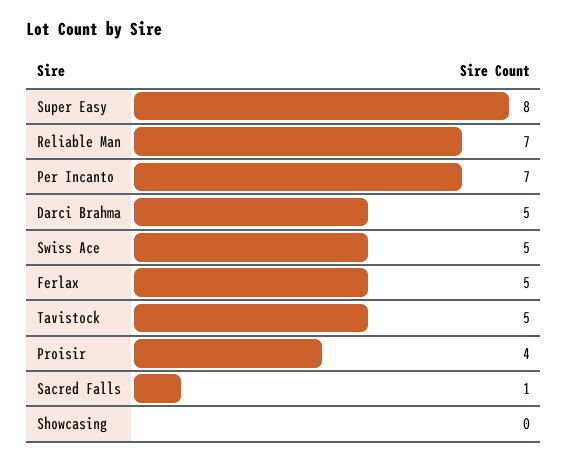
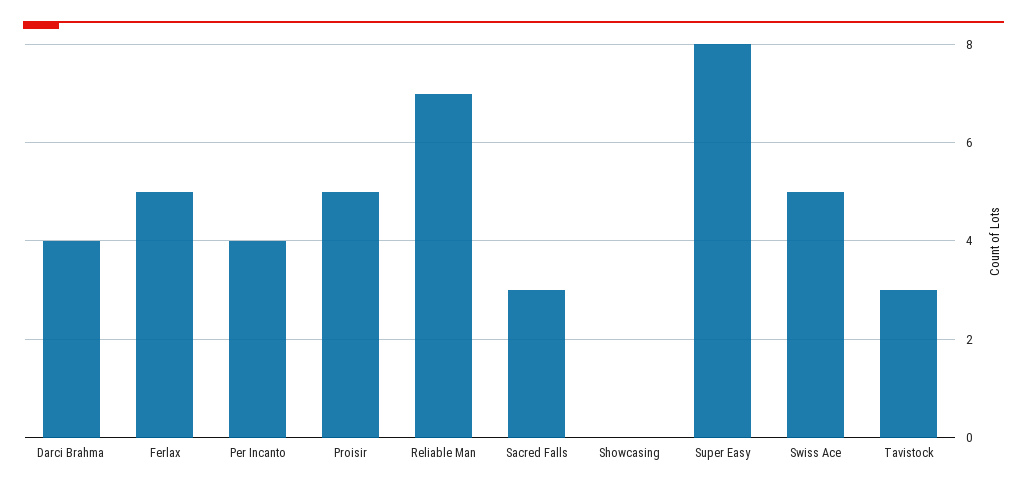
  {
    "Super Easy": 8,
    "Reliable Man": 7,
-   "Per Incanto": 7,
+   "Per Incanto": 4,
-   "Darci Brahma": 5,
+   "Darci Brahma": 4,
    "Swiss Ace": 5,
    "Ferlax": 5,
-   "Tavistock": 5,
+   "Tavistock": 3,
-   "Proisir": 4,
+   "Proisir": 5,
-   "Sacred Falls": 1,
+   "Sacred Falls": 3,
    "Showcasing": 0
  }

